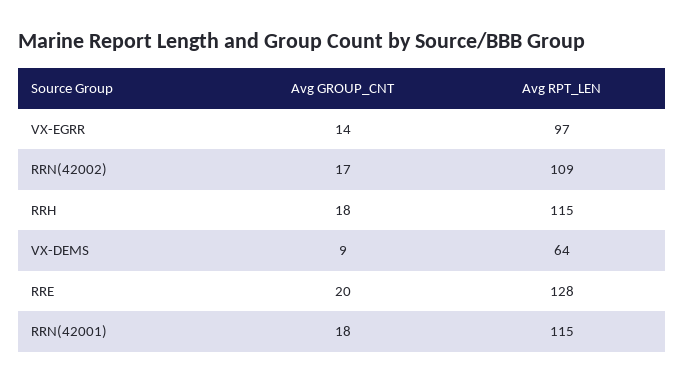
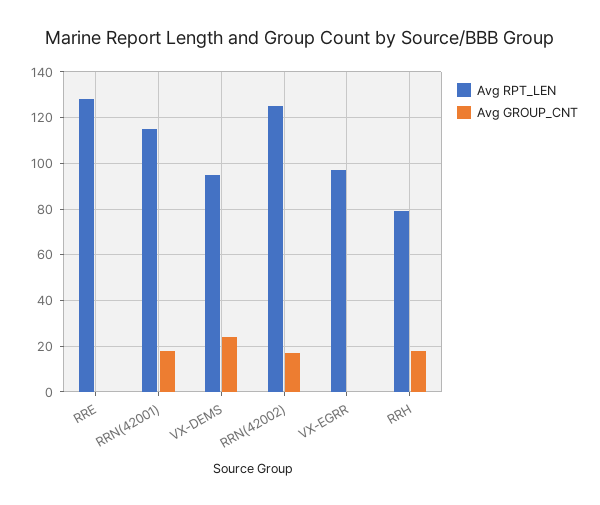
  {
    "Avg GROUP_CNT": {
-     "VX-EGRR": 14,
+     "VX-EGRR": 0,
      "RRN(42002)": 17,
      "RRH": 18,
-     "VX-DEMS": 9,
+     "VX-DEMS": 25,
-     "RRE": 20,
+     "RRE": 0,
      "RRN(42001)": 18
    },
    "Avg RPT_LEN": {
      "VX-EGRR": 97,
-     "RRN(42002)": 109,
+     "RRN(42002)": 125,
-     "RRH": 115,
+     "RRH": 80,
-     "VX-DEMS": 64,
+     "VX-DEMS": 95,
      "RRE": 128,
      "RRN(42001)": 115
    }
  }

